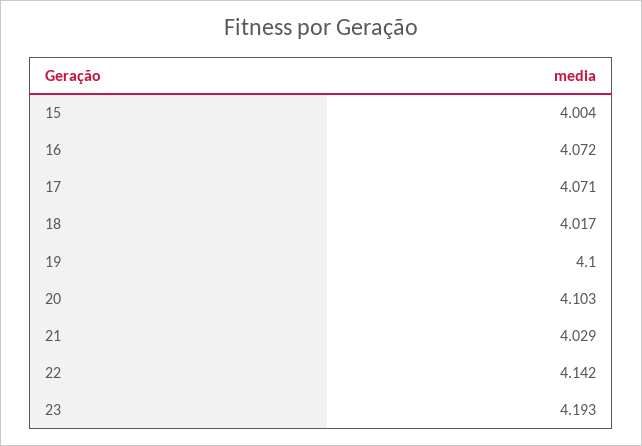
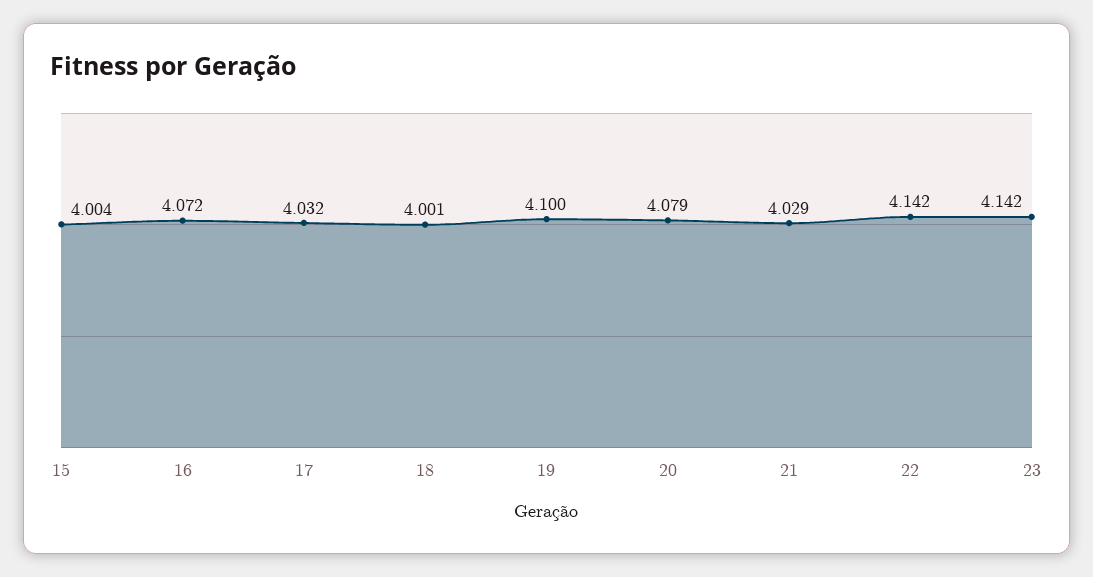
  {
    "15": 4.004,
    "16": 4.072,
-   "17": 4.071,
+   "17": 4.032,
-   "18": 4.017,
+   "18": 4.001,
    "19": 4.1,
-   "20": 4.103,
+   "20": 4.079,
    "21": 4.029,
    "22": 4.142,
-   "23": 4.193
+   "23": 4.142
  }

